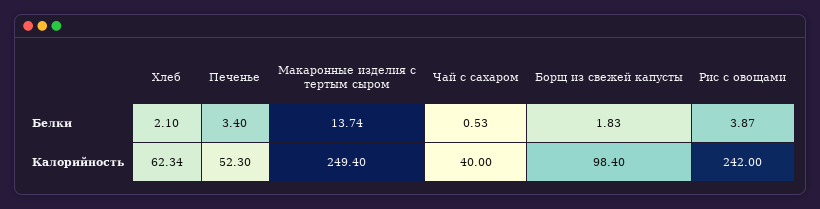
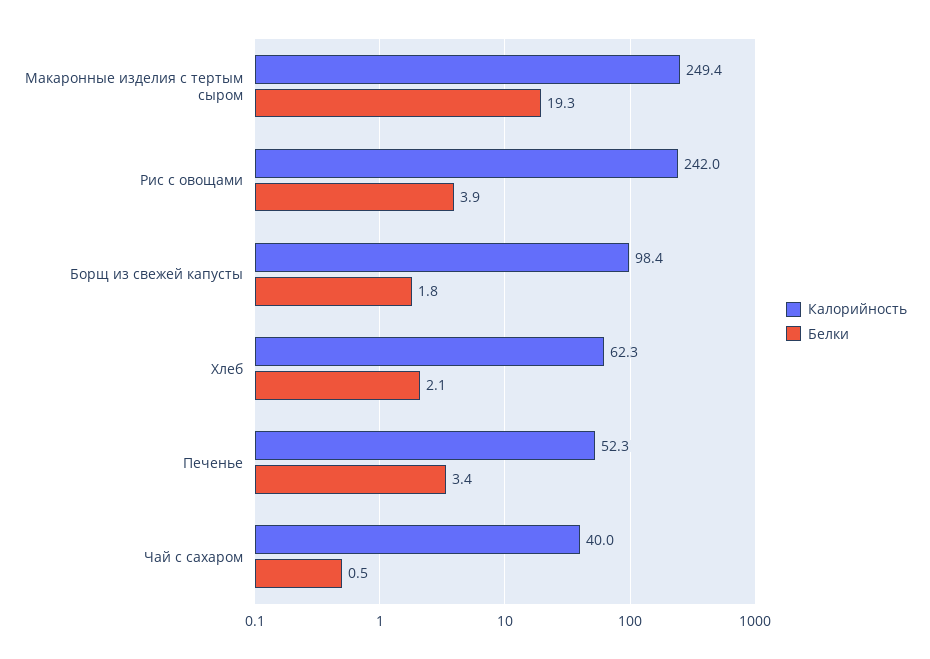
  {
    "Белки": {
      "Хлеб": 2.1,
      "Печенье": 3.4,
-     "Макаронные изделия с тертым сыром": 13.74,
+     "Макаронные изделия с тертым сыром": 19.3,
      "Чай с сахаром": 0.53,
      "Борщ из свежей капусты": 1.83,
      "Рис с овощами": 3.87
    },
    "Калорийность": {
      "Хлеб": 62.34,
      "Печенье": 52.3,
      "Макаронные изделия с тертым сыром": 249.4,
      "Чай с сахаром": 40,
      "Борщ из свежей капусты": 98.4,
      "Рис с овощами": 242
    }
  }

